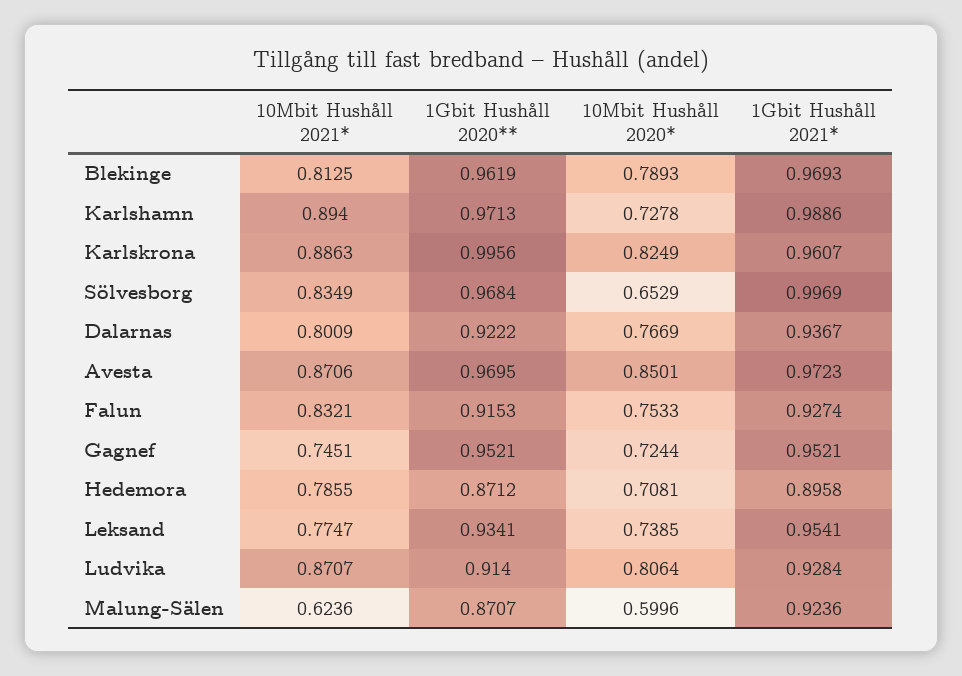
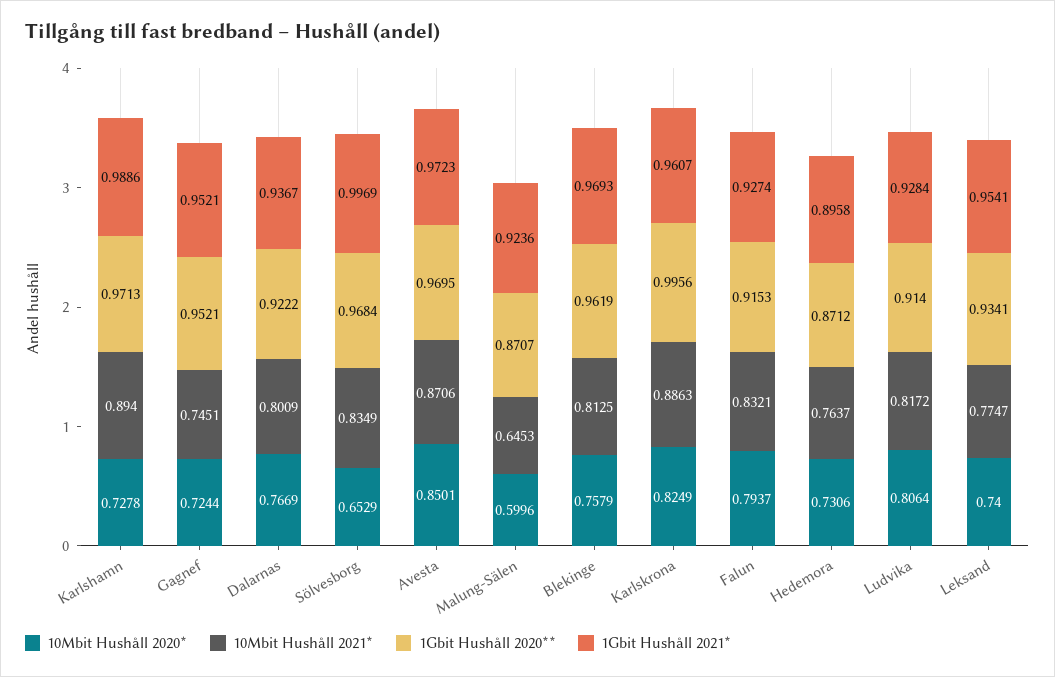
  {
    "10Mbit Hushåll 2021*": {
      "Blekinge": 0.8125,
      "Karlshamn": 0.894,
      "Karlskrona": 0.8863,
      "Sölvesborg": 0.8349,
      "Dalarnas": 0.8009,
      "Avesta": 0.8706,
      "Falun": 0.8321,
      "Gagnef": 0.7451,
-     "Hedemora": 0.7855,
+     "Hedemora": 0.7637,
      "Leksand": 0.7747,
-     "Ludvika": 0.8707,
+     "Ludvika": 0.8172,
-     "Malung-Sälen": 0.6236
+     "Malung-Sälen": 0.6453
    },
    "1Gbit Hushåll 2020**": {
      "Blekinge": 0.9619,
      "Karlshamn": 0.9713,
      "Karlskrona": 0.9956,
      "Sölvesborg": 0.9684,
      "Dalarnas": 0.9222,
      "Avesta": 0.9695,
      "Falun": 0.9153,
      "Gagnef": 0.9521,
      "Hedemora": 0.8712,
      "Leksand": 0.9341,
      "Ludvika": 0.914,
      "Malung-Sälen": 0.8707
    },
    "10Mbit Hushåll 2020*": {
-     "Blekinge": 0.7893,
+     "Blekinge": 0.7579,
      "Karlshamn": 0.7278,
      "Karlskrona": 0.8249,
      "Sölvesborg": 0.6529,
      "Dalarnas": 0.7669,
      "Avesta": 0.8501,
-     "Falun": 0.7533,
+     "Falun": 0.7937,
      "Gagnef": 0.7244,
-     "Hedemora": 0.7081,
+     "Hedemora": 0.7306,
-     "Leksand": 0.7385,
+     "Leksand": 0.74,
      "Ludvika": 0.8064,
      "Malung-Sälen": 0.5996
    },
    "1Gbit Hushåll 2021*": {
      "Blekinge": 0.9693,
      "Karlshamn": 0.9886,
      "Karlskrona": 0.9607,
      "Sölvesborg": 0.9969,
      "Dalarnas": 0.9367,
      "Avesta": 0.9723,
      "Falun": 0.9274,
      "Gagnef": 0.9521,
      "Hedemora": 0.8958,
      "Leksand": 0.9541,
      "Ludvika": 0.9284,
      "Malung-Sälen": 0.9236
    }
  }

